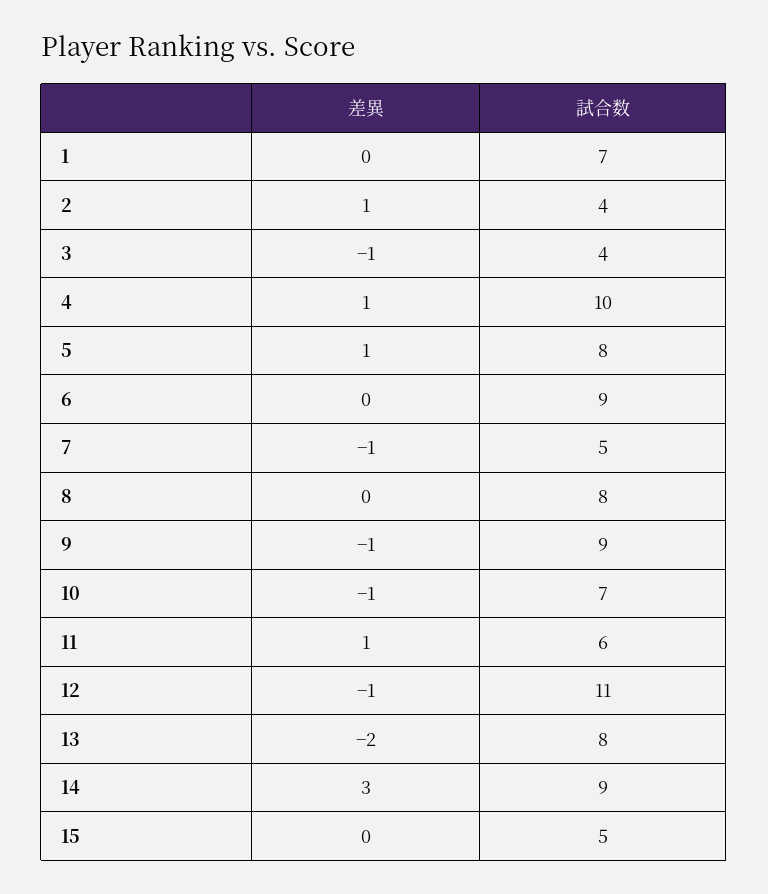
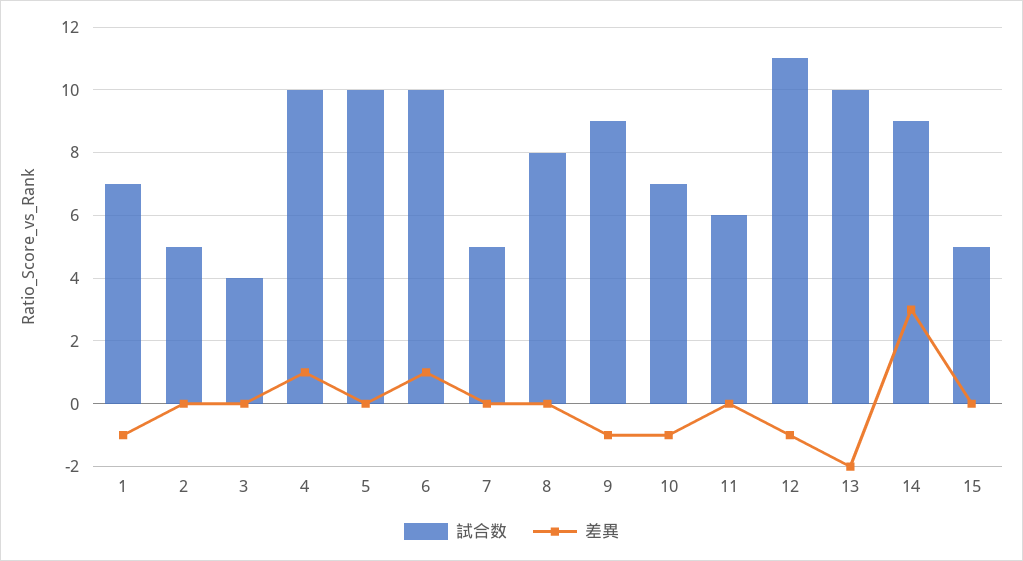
  {
    "差異": {
-     "1": 0,
+     "1": -1,
-     "2": 1,
+     "2": 0,
-     "3": -1,
+     "3": 0,
      "4": 1,
-     "5": 1,
+     "5": 0,
-     "6": 0,
+     "6": 1,
-     "7": -1,
+     "7": 0,
      "8": 0,
      "9": -1,
      "10": -1,
-     "11": 1,
+     "11": 0,
      "12": -1,
      "13": -2,
      "14": 3,
      "15": 0
    },
    "試合数": {
      "1": 7,
-     "2": 4,
+     "2": 5,
      "3": 4,
      "4": 10,
-     "5": 8,
+     "5": 10,
-     "6": 9,
+     "6": 10,
      "7": 5,
      "8": 8,
      "9": 9,
      "10": 7,
      "11": 6,
      "12": 11,
-     "13": 8,
+     "13": 10,
      "14": 9,
      "15": 5
    }
  }

